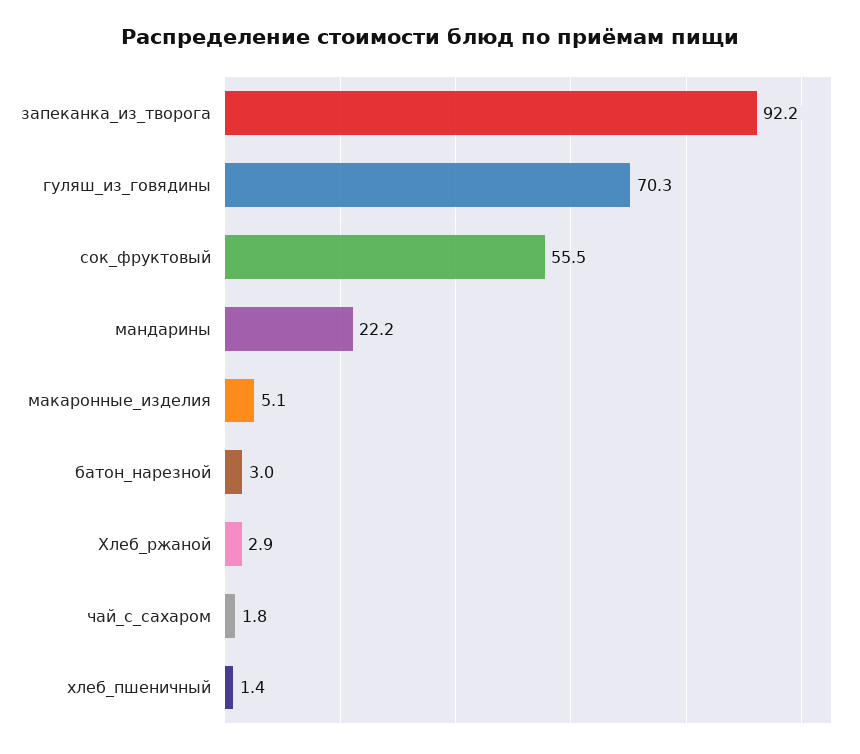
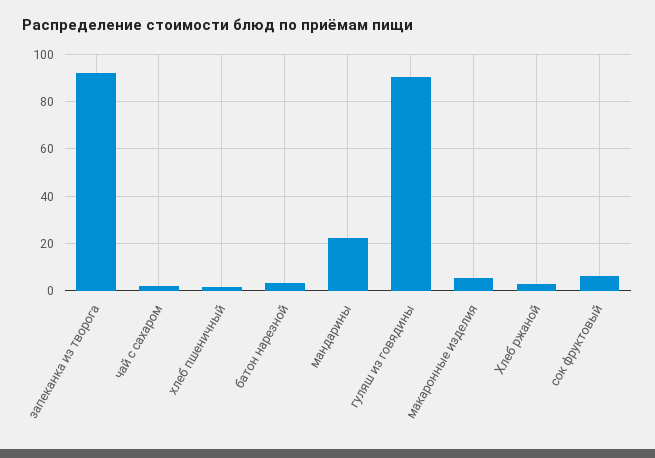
  {
    "запеканка_из_творога": 92.2,
-   "гуляш_из_говядины": 70.3,
+   "гуляш_из_говядины": 90,
-   "сок_фруктовый": 55.5,
+   "сок_фруктовый": 5,
    "мандарины": 22.2,
    "макаронные_изделия": 5.1,
    "батон_нарезной": 3,
    "Хлеб_ржаной": 2.9,
    "чай_с_сахаром": 1.8,
    "хлеб_пшеничный": 1.4
  }

